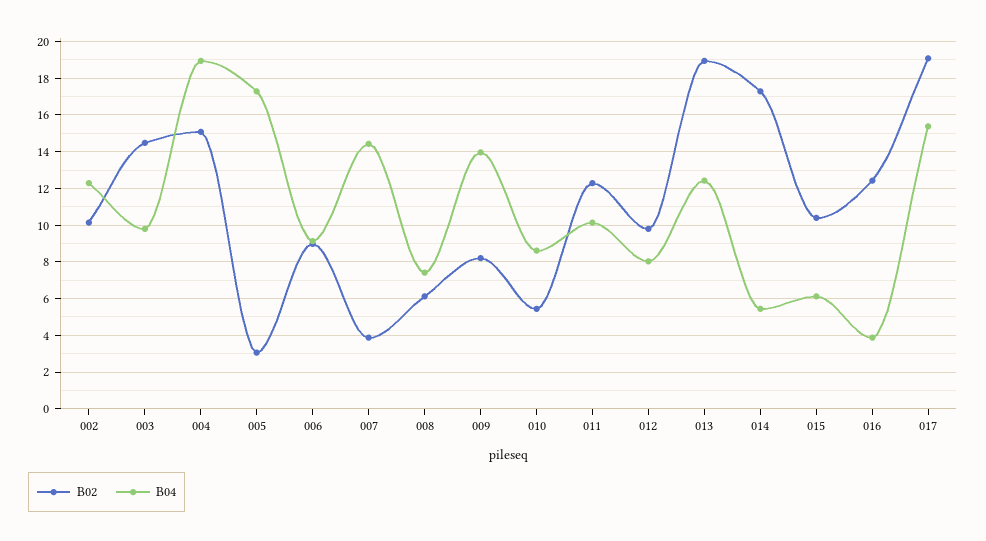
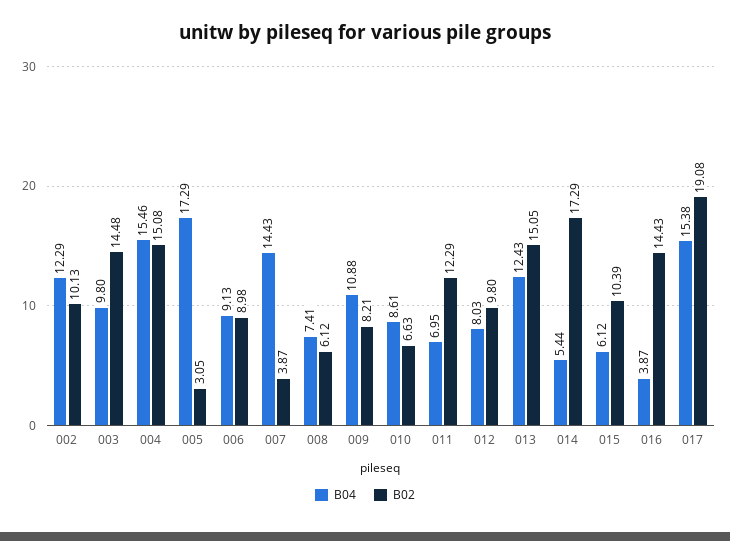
  {
    "B02": {
      "002": 10.13,
      "003": 14.48,
      "004": 15.08,
      "005": 3.05,
      "006": 8.98,
      "007": 3.87,
      "008": 6.12,
      "009": 8.21,
-     "010": 5.5,
+     "010": 6.63,
      "011": 12.29,
      "012": 9.8,
-     "013": 19,
+     "013": 15.05,
      "014": 17.29,
      "015": 10.39,
-     "016": 12.5,
+     "016": 14.43,
      "017": 19.08
    },
    "B04": {
      "002": 12.29,
      "003": 9.8,
-     "004": 19,
+     "004": 15.46,
      "005": 17.29,
      "006": 9.13,
      "007": 14.43,
      "008": 7.41,
-     "009": 14,
+     "009": 10.88,
      "010": 8.61,
-     "011": 10,
+     "011": 6.95,
      "012": 8.03,
      "013": 12.43,
      "014": 5.44,
      "015": 6.12,
      "016": 3.87,
      "017": 15.38
    }
  }

